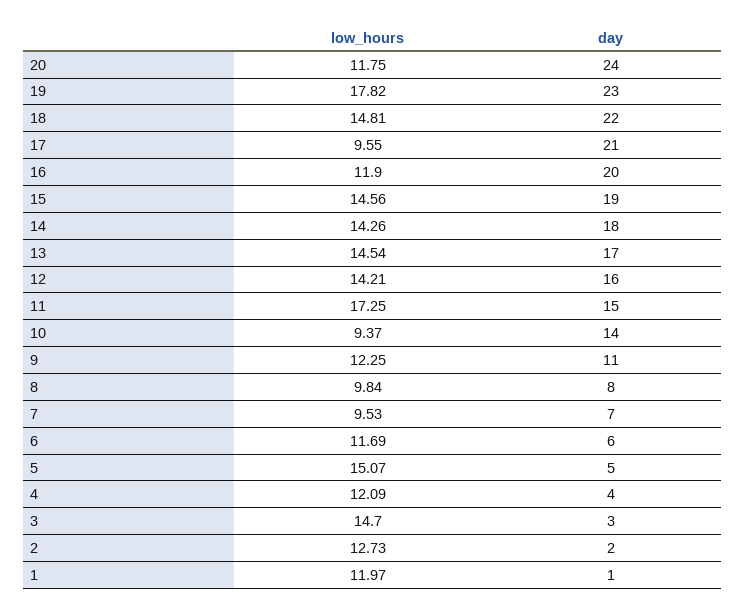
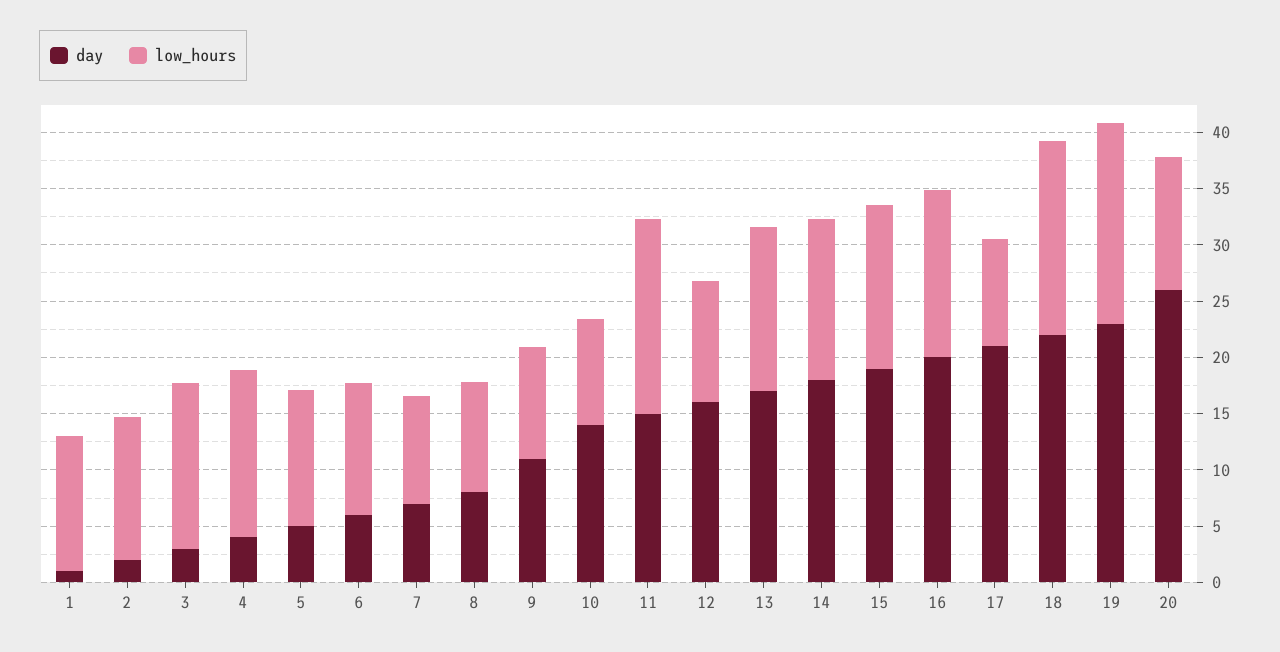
  {
    "low_hours": {
      "20": 11.75,
      "19": 17.82,
-     "18": 14.81,
+     "18": 17,
      "17": 9.55,
-     "16": 11.9,
+     "16": 15,
      "15": 14.56,
      "14": 14.26,
      "13": 14.54,
-     "12": 14.21,
+     "12": 11,
      "11": 17.25,
      "10": 9.37,
-     "9": 12.25,
+     "9": 10,
      "8": 9.84,
      "7": 9.53,
      "6": 11.69,
-     "5": 15.07,
+     "5": 12,
-     "4": 12.09,
+     "4": 15,
      "3": 14.7,
      "2": 12.73,
      "1": 11.97
    },
    "day": {
-     "20": 24,
+     "20": 26,
      "19": 23,
      "18": 22,
      "17": 21,
      "16": 20,
      "15": 19,
      "14": 18,
      "13": 17,
      "12": 16,
      "11": 15,
      "10": 14,
      "9": 11,
      "8": 8,
      "7": 7,
      "6": 6,
      "5": 5,
      "4": 4,
      "3": 3,
      "2": 2,
      "1": 1
    }
  }

